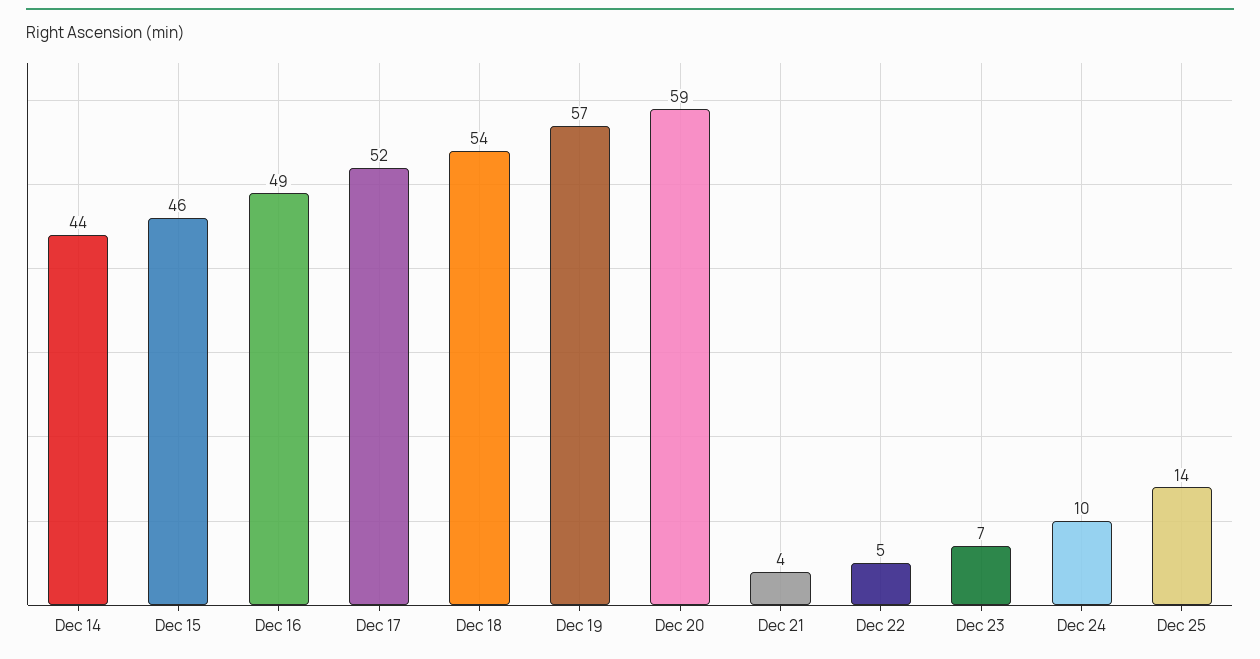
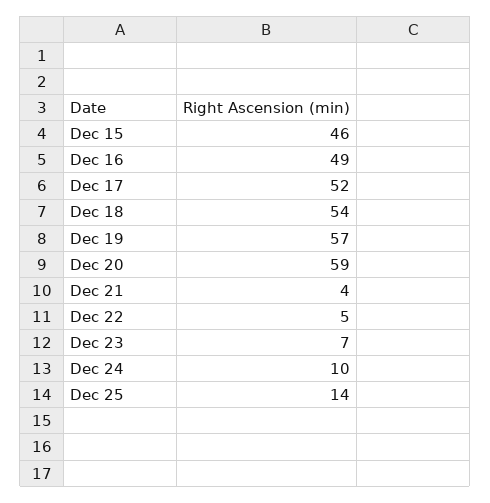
  {
-   "Dec 14": 44,
    "Dec 15": 46,
    "Dec 16": 49,
    "Dec 17": 52,
    "Dec 18": 54,
    "Dec 19": 57,
    "Dec 20": 59,
    "Dec 21": 4,
    "Dec 22": 5,
    "Dec 23": 7,
    "Dec 24": 10,
    "Dec 25": 14
  }

